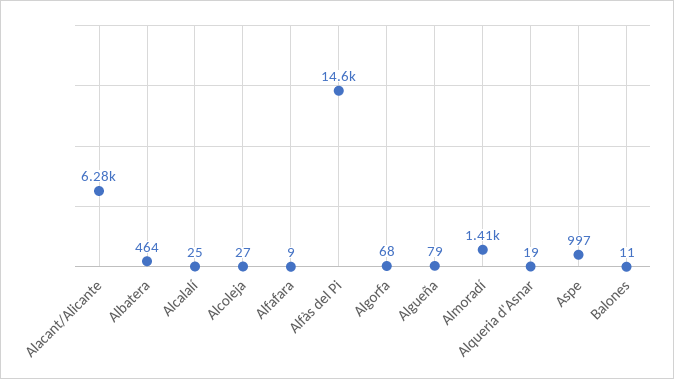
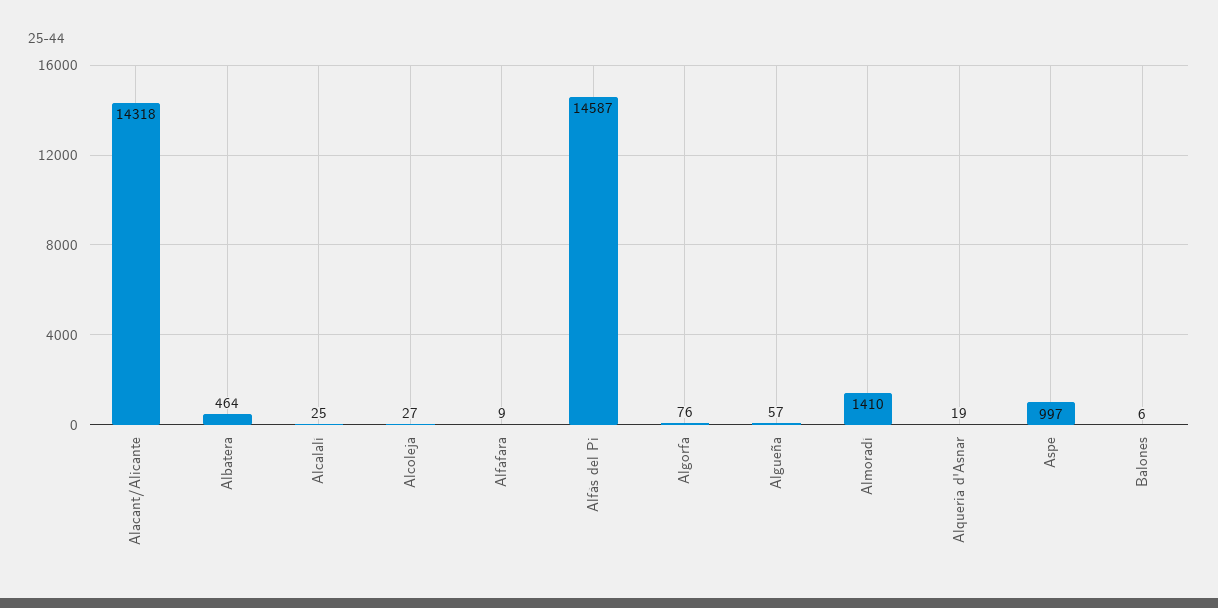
  {
-   "Alacant/Alicante": 6280,
+   "Alacant/Alicante": 14318,
    "Albatera": 464,
    "Alcalalí": 25,
    "Alcoleja": 27,
    "Alfafara": 9,
    "Alfàs del Pi": 14587,
-   "Algorfa": 68,
+   "Algorfa": 76,
-   "Algueña": 79,
+   "Algueña": 57,
    "Almoradí": 1410,
    "Alqueria d'Asnar": 19,
    "Aspe": 997,
-   "Balones": 11
+   "Balones": 6
  }

